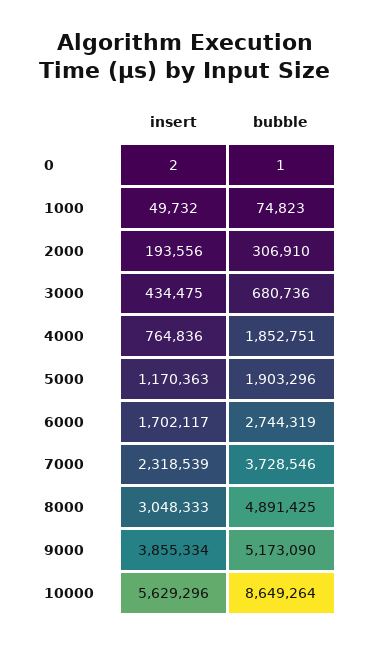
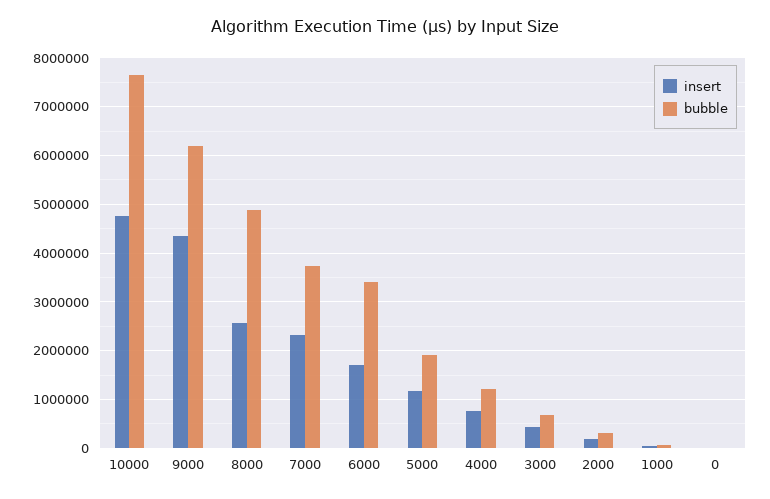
  {
    "insert": {
      "0": 2,
      "1000": 49732,
      "2000": 193556,
      "3000": 434475,
      "4000": 764836,
      "5000": 1170363,
      "6000": 1702117,
      "7000": 2318539,
-     "8000": 3048333,
+     "8000": 2600000,
-     "9000": 3855334,
+     "9000": 4400000,
-     "10000": 5629296
+     "10000": 4800000
    },
    "bubble": {
      "0": 1,
      "1000": 74823,
      "2000": 306910,
      "3000": 680736,
-     "4000": 1852751,
+     "4000": 1200000,
      "5000": 1903296,
-     "6000": 2744319,
+     "6000": 3400000,
      "7000": 3728546,
      "8000": 4891425,
-     "9000": 5173090,
+     "9000": 6200000,
-     "10000": 8649264
+     "10000": 7600000
    }
  }

